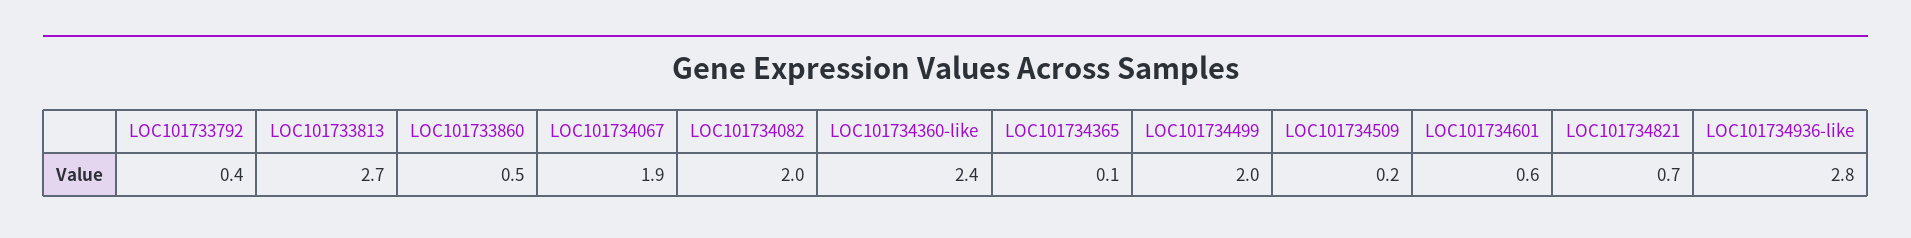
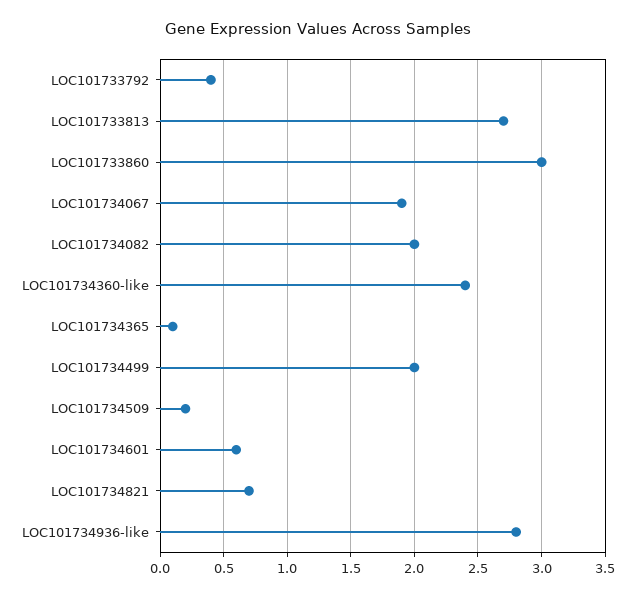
  {
    "LOC101733792": 0.4,
    "LOC101733813": 2.7,
-   "LOC101733860": 0.5,
+   "LOC101733860": 3,
    "LOC101734067": 1.9,
    "LOC101734082": 2,
    "LOC101734360-like": 2.4,
    "LOC101734365": 0.1,
    "LOC101734499": 2,
    "LOC101734509": 0.2,
    "LOC101734601": 0.6,
    "LOC101734821": 0.7,
    "LOC101734936-like": 2.8
  }

